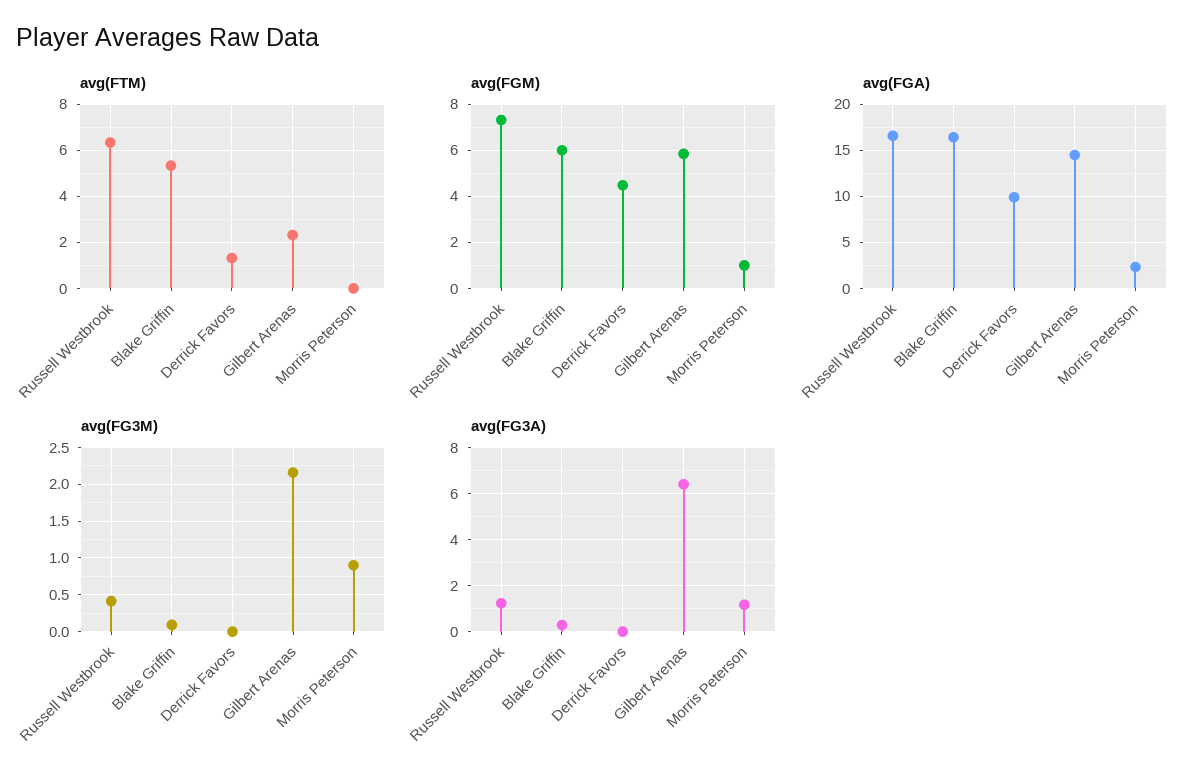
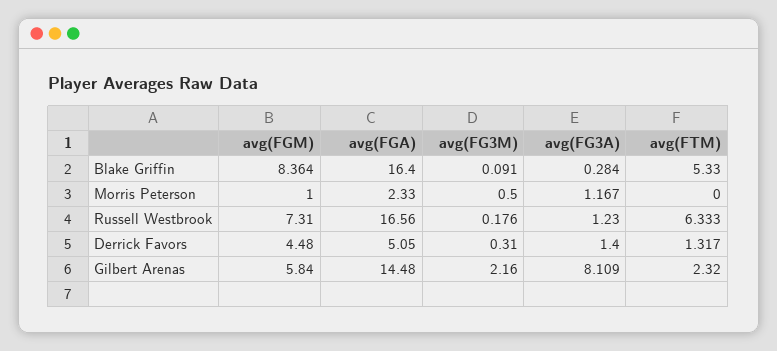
  {
    "avg(FTM)": {
      "Russell Westbrook": 6.333,
      "Blake Griffin": 5.33,
      "Derrick Favors": 1.317,
      "Gilbert Arenas": 2.32,
      "Morris Peterson": 0
    },
    "avg(FGM)": {
      "Russell Westbrook": 7.31,
-     "Blake Griffin": 6,
+     "Blake Griffin": 8.364,
      "Derrick Favors": 4.48,
      "Gilbert Arenas": 5.84,
      "Morris Peterson": 1
    },
    "avg(FGA)": {
      "Russell Westbrook": 16.56,
      "Blake Griffin": 16.4,
-     "Derrick Favors": 10,
+     "Derrick Favors": 5.05,
      "Gilbert Arenas": 14.48,
      "Morris Peterson": 2.33
    },
    "avg(FG3M)": {
-     "Russell Westbrook": 0.4,
+     "Russell Westbrook": 0.176,
      "Blake Griffin": 0.091,
-     "Derrick Favors": 0,
+     "Derrick Favors": 0.31,
      "Gilbert Arenas": 2.16,
-     "Morris Peterson": 0.9
+     "Morris Peterson": 0.5
    },
    "avg(FG3A)": {
      "Russell Westbrook": 1.23,
      "Blake Griffin": 0.284,
-     "Derrick Favors": 0,
+     "Derrick Favors": 1.4,
-     "Gilbert Arenas": 6.5,
+     "Gilbert Arenas": 8.109,
      "Morris Peterson": 1.167
    }
  }

